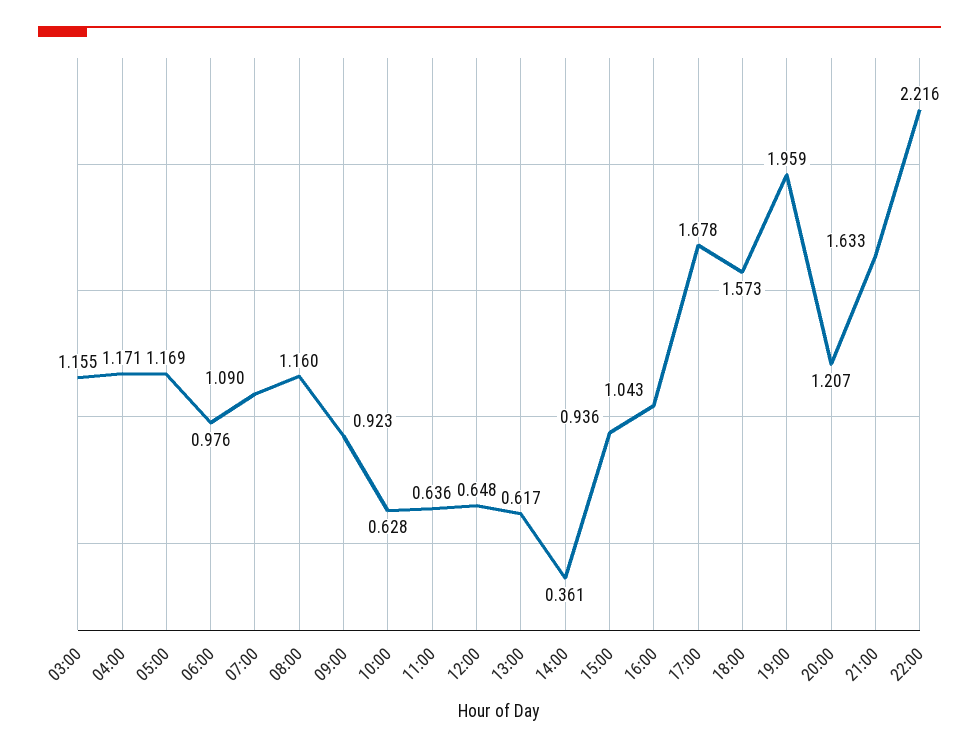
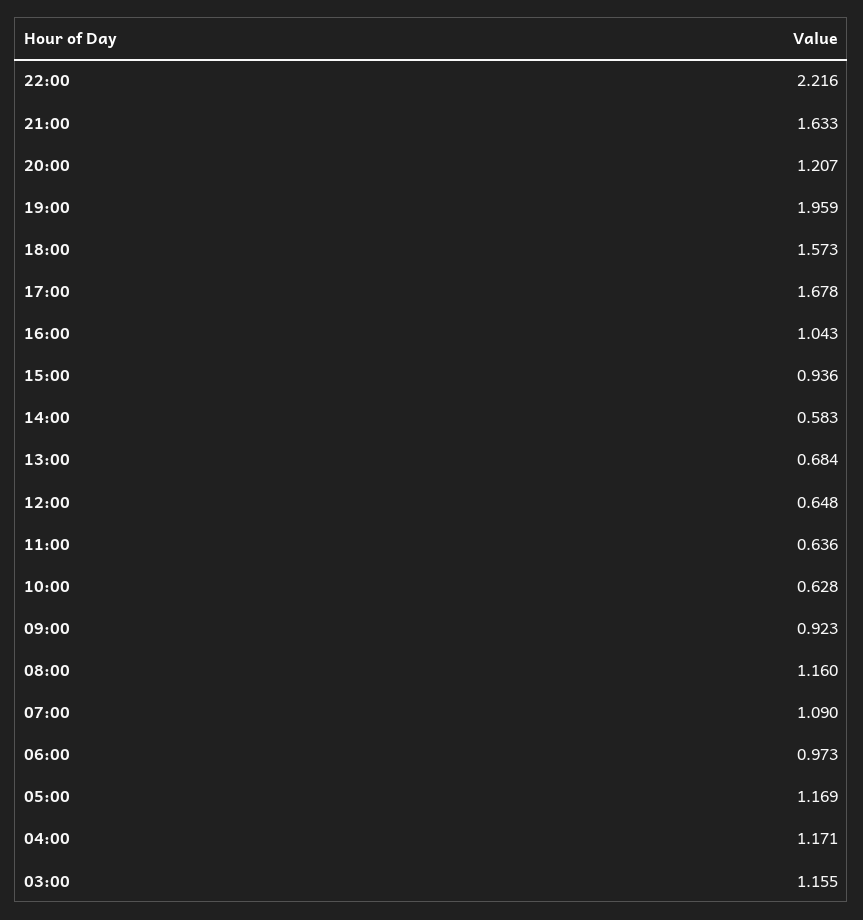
  {
    "03:00": 1.155,
    "04:00": 1.171,
    "05:00": 1.169,
-   "06:00": 0.976,
+   "06:00": 0.973,
    "07:00": 1.09,
    "08:00": 1.16,
    "09:00": 0.923,
    "10:00": 0.628,
    "11:00": 0.636,
    "12:00": 0.648,
-   "13:00": 0.617,
+   "13:00": 0.684,
-   "14:00": 0.361,
+   "14:00": 0.583,
    "15:00": 0.936,
    "16:00": 1.043,
    "17:00": 1.678,
    "18:00": 1.573,
    "19:00": 1.959,
    "20:00": 1.207,
    "21:00": 1.633,
    "22:00": 2.216
  }

